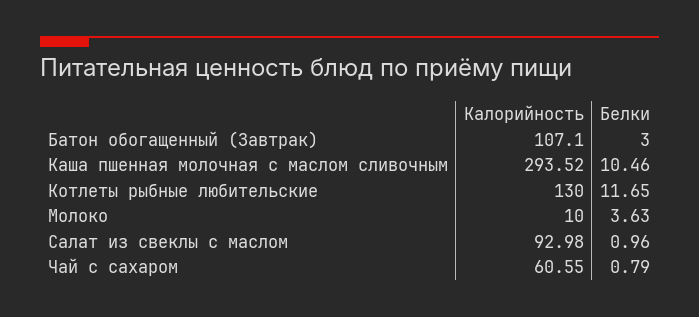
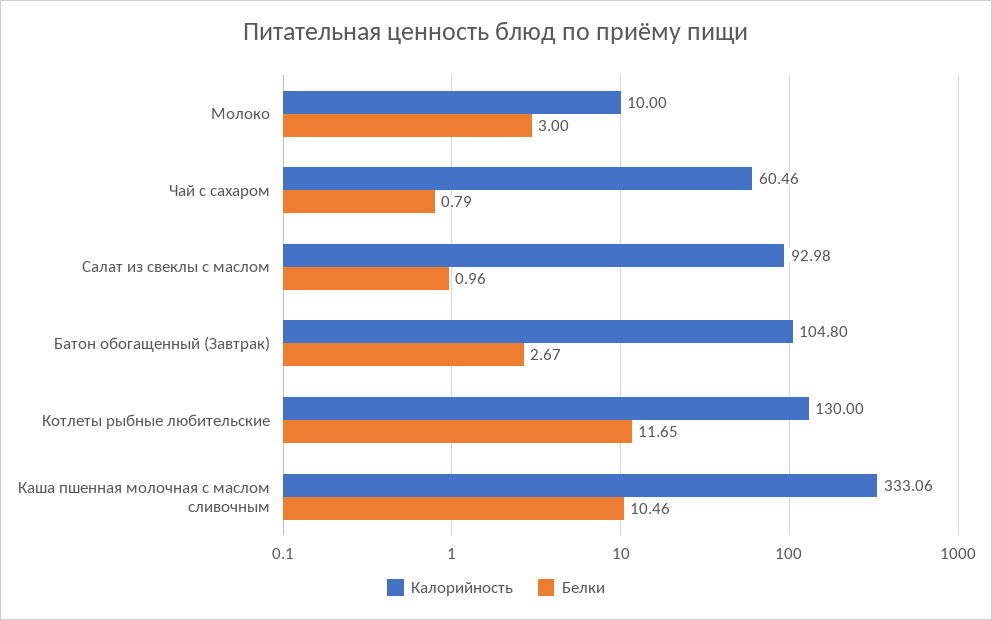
  {
    "Калорийность": {
-     "Батон обогащенный (Завтрак)": 107.1,
+     "Батон обогащенный (Завтрак)": 104.8,
-     "Каша пшенная молочная с маслом сливочным": 293.52,
+     "Каша пшенная молочная с маслом сливочным": 333.06,
      "Котлеты рыбные любительские": 130,
      "Молоко": 10,
      "Салат из свеклы с маслом": 92.98,
-     "Чай с сахаром": 60.55
+     "Чай с сахаром": 60.46
    },
    "Белки": {
-     "Батон обогащенный (Завтрак)": 3,
+     "Батон обогащенный (Завтрак)": 2.67,
      "Каша пшенная молочная с маслом сливочным": 10.46,
      "Котлеты рыбные любительские": 11.65,
-     "Молоко": 3.63,
+     "Молоко": 3,
      "Салат из свеклы с маслом": 0.96,
      "Чай с сахаром": 0.79
    }
  }

